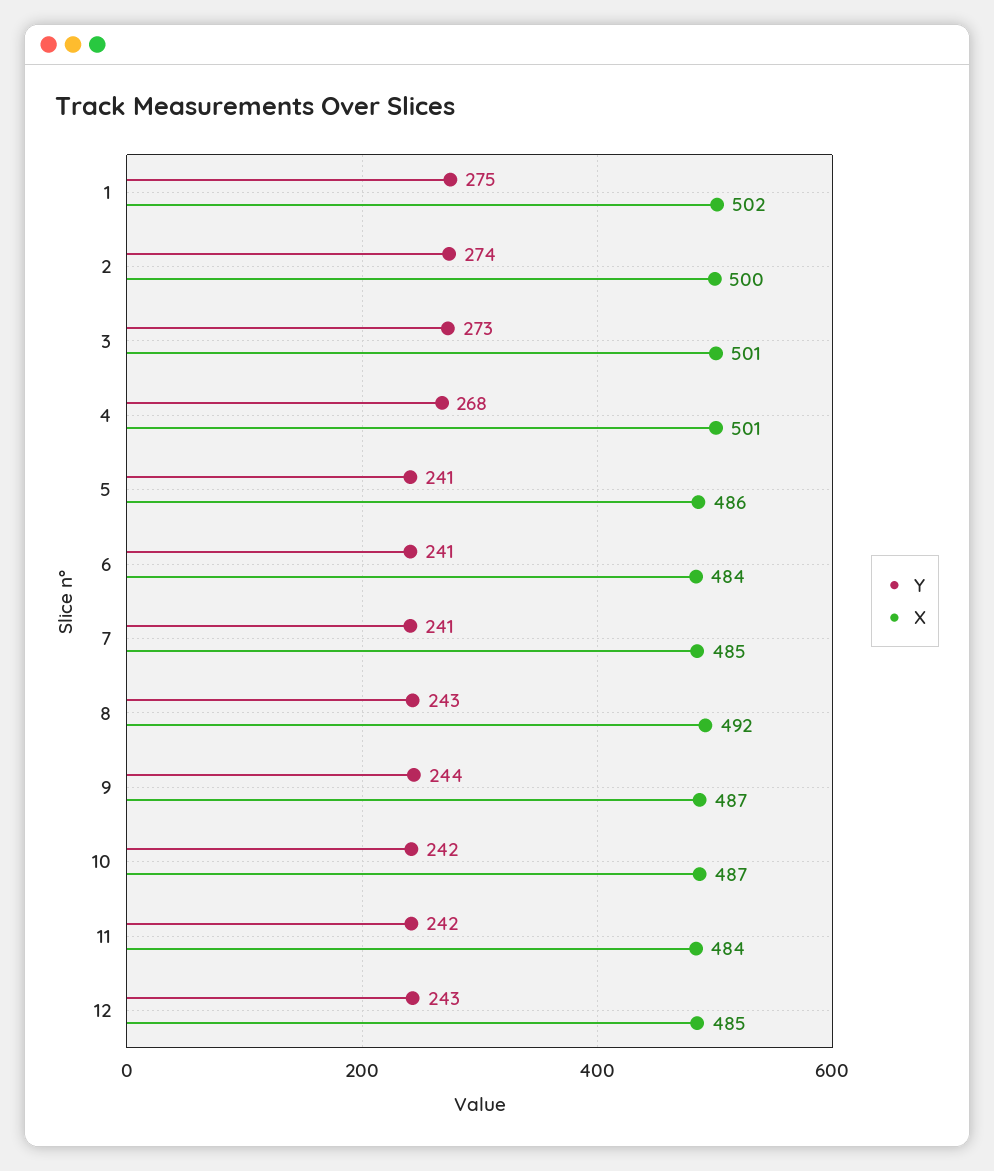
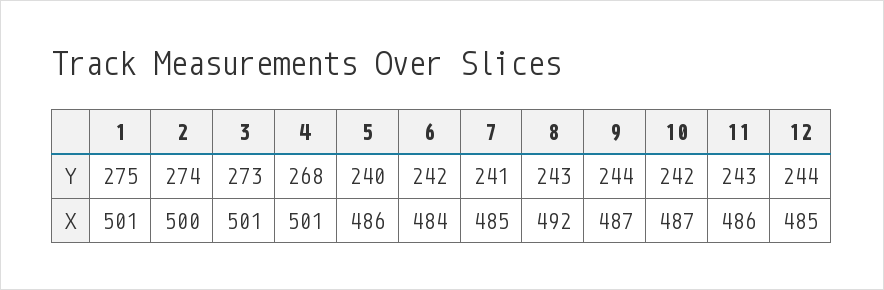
  {
    "Y": {
      "1": 275,
      "2": 274,
      "3": 273,
      "4": 268,
-     "5": 241,
+     "5": 240,
-     "6": 241,
+     "6": 242,
      "7": 241,
      "8": 243,
      "9": 244,
      "10": 242,
-     "11": 242,
+     "11": 243,
-     "12": 243
+     "12": 244
    },
    "X": {
-     "1": 502,
+     "1": 501,
      "2": 500,
      "3": 501,
      "4": 501,
      "5": 486,
      "6": 484,
      "7": 485,
      "8": 492,
      "9": 487,
      "10": 487,
-     "11": 484,
+     "11": 486,
      "12": 485
    }
  }

